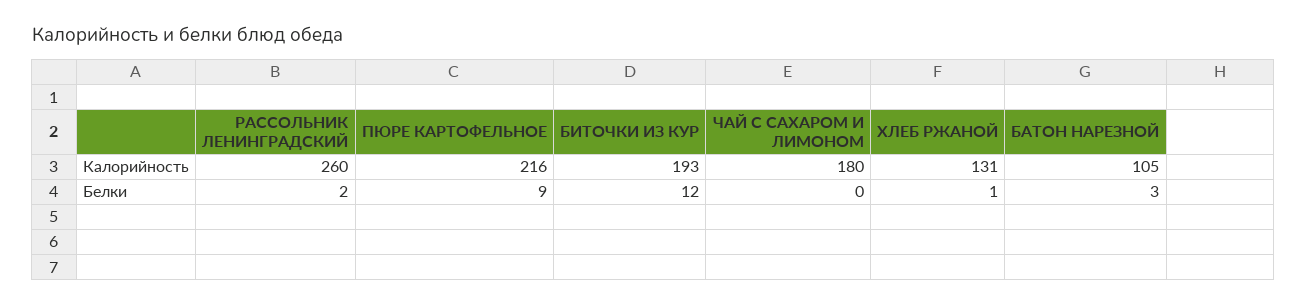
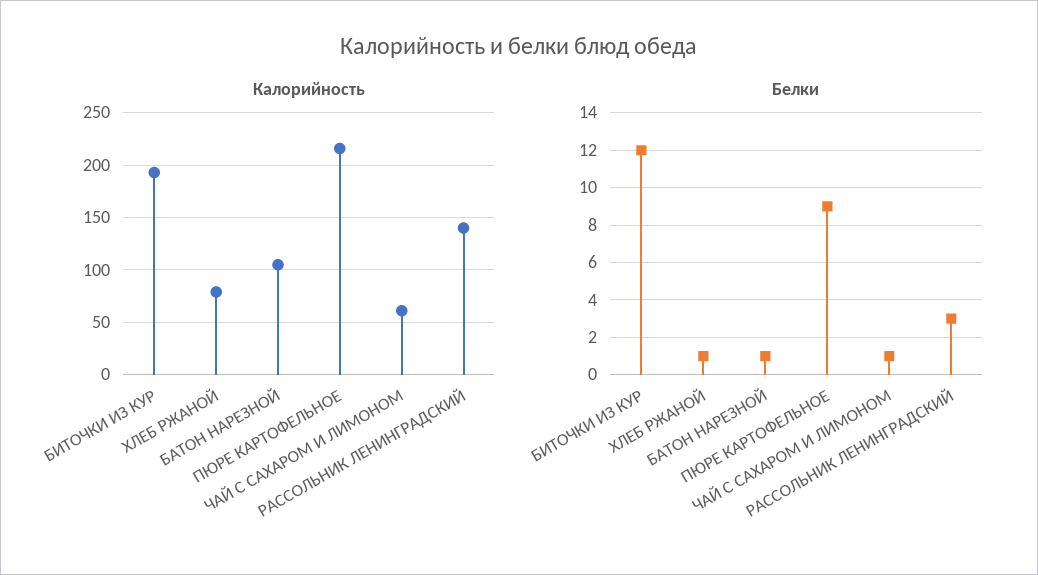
  {
    "Калорийность": {
-     "РАССОЛЬНИК ЛЕНИНГРАДСКИЙ": 260,
+     "РАССОЛЬНИК ЛЕНИНГРАДСКИЙ": 140,
      "ПЮРЕ КАРТОФЕЛЬНОЕ": 216,
      "БИТОЧКИ ИЗ КУР": 193,
-     "ЧАЙ С САХАРОМ И ЛИМОНОМ": 180,
+     "ЧАЙ С САХАРОМ И ЛИМОНОМ": 60,
-     "ХЛЕБ РЖАНОЙ": 131,
+     "ХЛЕБ РЖАНОЙ": 80,
      "БАТОН НАРЕЗНОЙ": 105
    },
    "Белки": {
-     "РАССОЛЬНИК ЛЕНИНГРАДСКИЙ": 2,
+     "РАССОЛЬНИК ЛЕНИНГРАДСКИЙ": 3,
      "ПЮРЕ КАРТОФЕЛЬНОЕ": 9,
      "БИТОЧКИ ИЗ КУР": 12,
-     "ЧАЙ С САХАРОМ И ЛИМОНОМ": 0,
+     "ЧАЙ С САХАРОМ И ЛИМОНОМ": 1,
      "ХЛЕБ РЖАНОЙ": 1,
-     "БАТОН НАРЕЗНОЙ": 3
+     "БАТОН НАРЕЗНОЙ": 1
    }
  }

